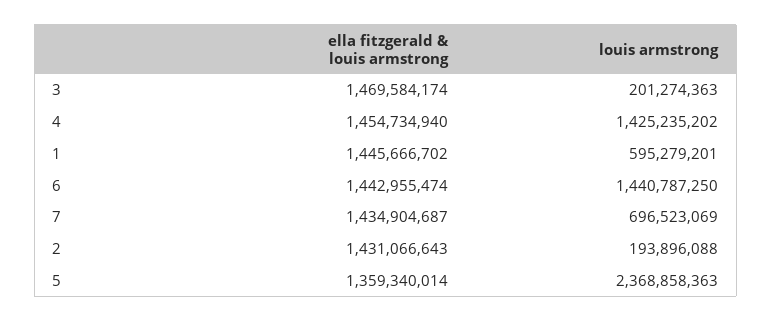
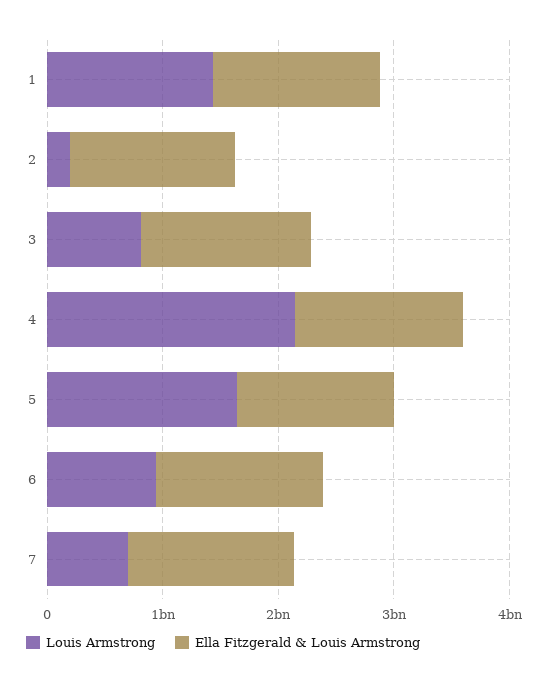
  {
    "ella fitzgerald & louis armstrong": {
      "3": 1469584174,
      "4": 1454734940,
      "1": 1445666702,
      "6": 1442955474,
      "7": 1434904687,
      "2": 1431066643,
      "5": 1359340014
    },
    "louis armstrong": {
-     "3": 201274363,
+     "3": 800000000,
-     "4": 1425235202,
+     "4": 2200000000,
-     "1": 595279201,
+     "1": 1400000000,
-     "6": 1440787250,
+     "6": 1000000000,
      "7": 696523069,
      "2": 193896088,
-     "5": 2368858363
+     "5": 1600000000
    }
  }

